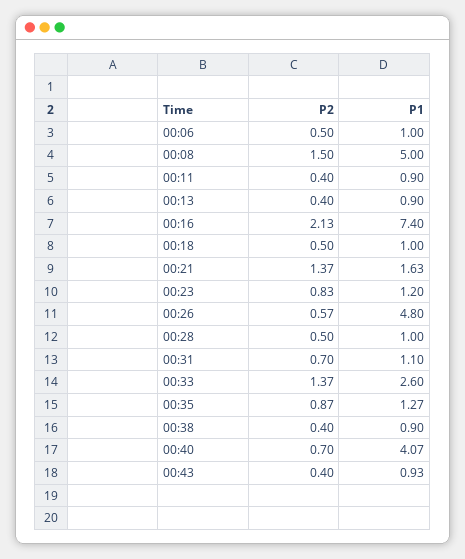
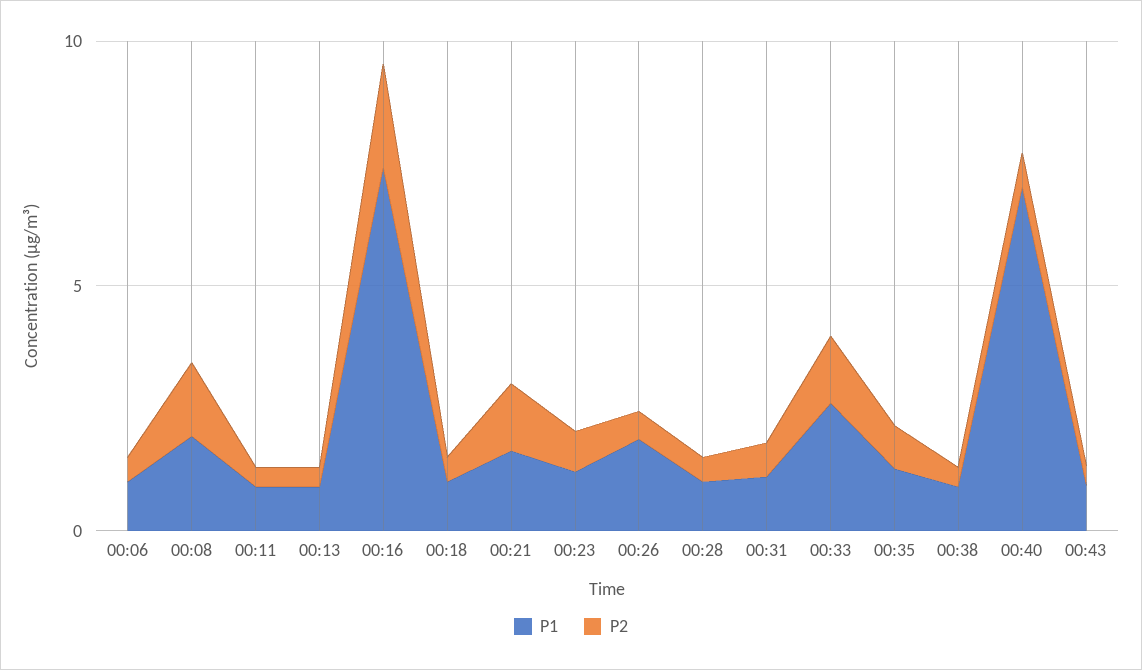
  {
    "P2": {
      "00:06": 0.5,
      "00:08": 1.5,
      "00:11": 0.4,
      "00:13": 0.4,
      "00:16": 2.13,
      "00:18": 0.5,
      "00:21": 1.37,
      "00:23": 0.83,
      "00:26": 0.57,
      "00:28": 0.5,
      "00:31": 0.7,
      "00:33": 1.37,
      "00:35": 0.87,
      "00:38": 0.4,
      "00:40": 0.7,
      "00:43": 0.4
    },
    "P1": {
      "00:06": 1,
-     "00:08": 5,
+     "00:08": 2,
      "00:11": 0.9,
      "00:13": 0.9,
      "00:16": 7.4,
      "00:18": 1,
      "00:21": 1.63,
      "00:23": 1.2,
-     "00:26": 4.8,
+     "00:26": 2,
      "00:28": 1,
      "00:31": 1.1,
      "00:33": 2.6,
      "00:35": 1.27,
      "00:38": 0.9,
-     "00:40": 4.07,
+     "00:40": 7,
      "00:43": 0.93
    }
  }

